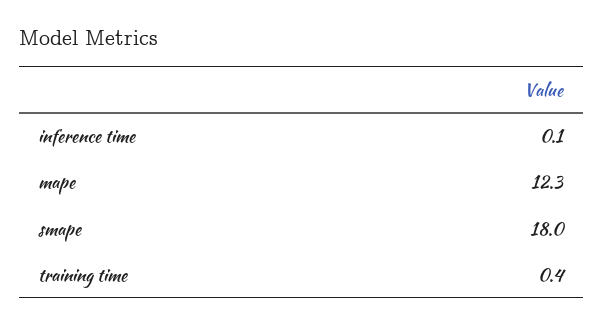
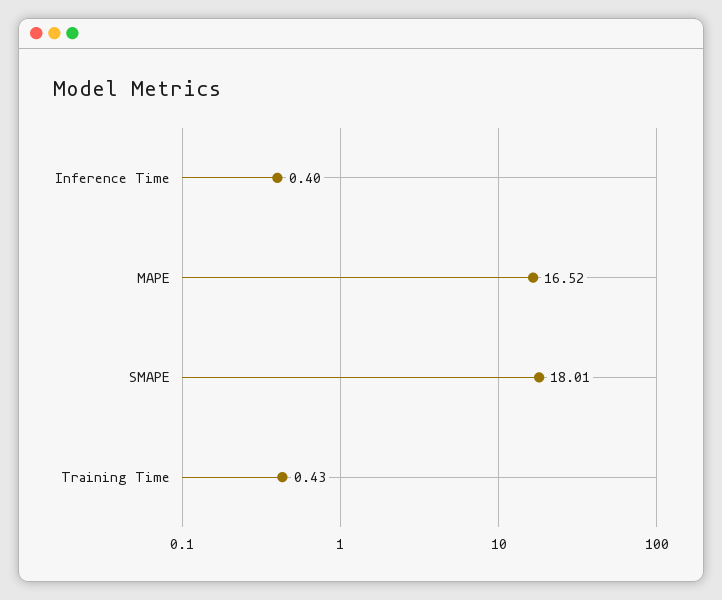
  {
-   "inference time": 0.1,
+   "inference time": 0.4,
-   "mape": 12.3,
+   "mape": 16.52,
    "smape": 18.01,
    "training time": 0.43
  }

